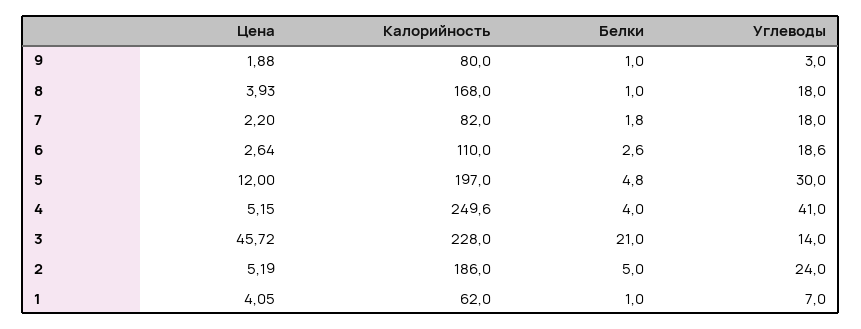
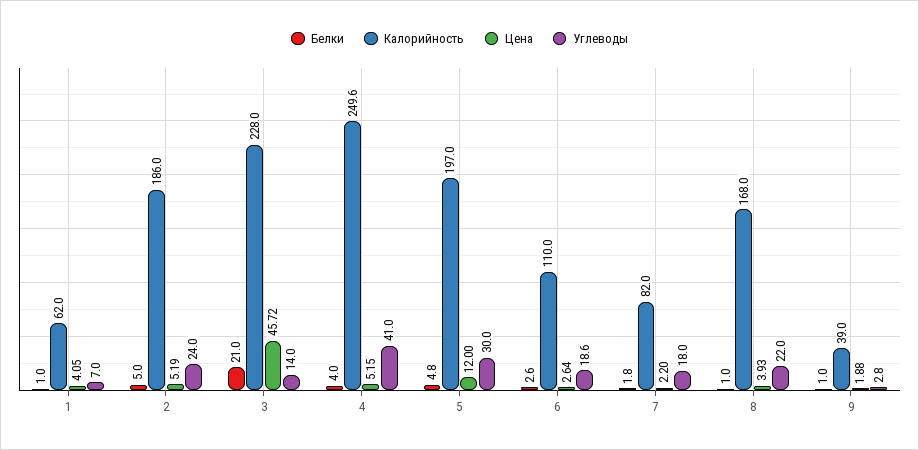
  {
    "Цена": {
      "9": 1.88,
      "8": 3.93,
      "7": 2.2,
      "6": 2.64,
      "5": 12,
      "4": 5.15,
      "3": 45.72,
      "2": 5.19,
      "1": 4.05
    },
    "Калорийность": {
-     "9": 80,
+     "9": 39,
      "8": 168,
      "7": 82,
      "6": 110,
      "5": 197,
      "4": 249.6,
      "3": 228,
      "2": 186,
      "1": 62
    },
    "Белки": {
      "9": 1,
      "8": 1,
      "7": 1.8,
      "6": 2.6,
      "5": 4.8,
      "4": 4,
      "3": 21,
      "2": 5,
      "1": 1
    },
    "Углеводы": {
-     "9": 3,
+     "9": 2.8,
-     "8": 18,
+     "8": 22,
      "7": 18,
      "6": 18.6,
      "5": 30,
      "4": 41,
      "3": 14,
      "2": 24,
      "1": 7
    }
  }

